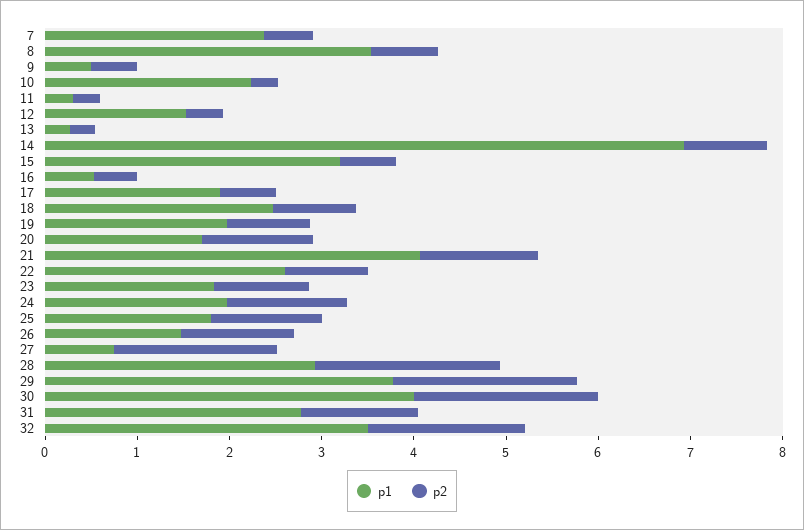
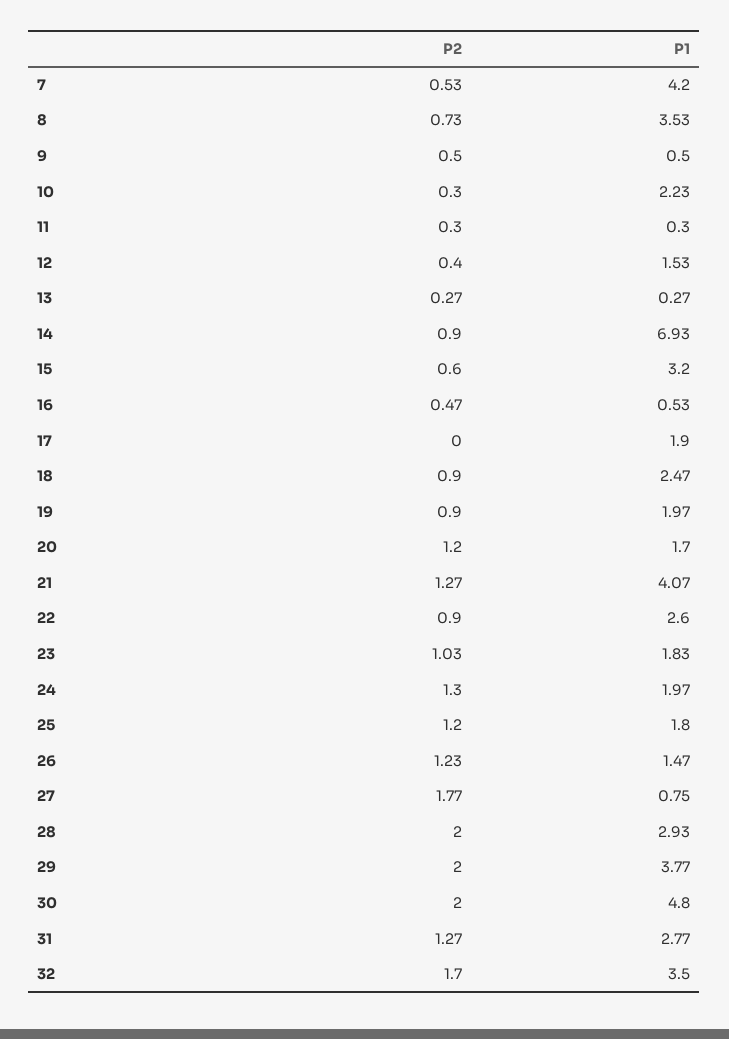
  {
    "p1": {
-     "7": 2.4,
+     "7": 4.2,
      "8": 3.53,
      "9": 0.5,
      "10": 2.23,
      "11": 0.3,
      "12": 1.53,
      "13": 0.27,
      "14": 6.93,
      "15": 3.2,
      "16": 0.53,
      "17": 1.9,
      "18": 2.47,
      "19": 1.97,
      "20": 1.7,
      "21": 4.07,
      "22": 2.6,
      "23": 1.83,
      "24": 1.97,
      "25": 1.8,
      "26": 1.47,
      "27": 0.75,
      "28": 2.93,
      "29": 3.77,
-     "30": 4,
+     "30": 4.8,
      "31": 2.77,
      "32": 3.5
    },
    "p2": {
      "7": 0.53,
      "8": 0.73,
      "9": 0.5,
      "10": 0.3,
      "11": 0.3,
      "12": 0.4,
      "13": 0.27,
      "14": 0.9,
      "15": 0.6,
      "16": 0.47,
-     "17": 0.6,
+     "17": 0,
      "18": 0.9,
      "19": 0.9,
      "20": 1.2,
      "21": 1.27,
      "22": 0.9,
      "23": 1.03,
      "24": 1.3,
      "25": 1.2,
      "26": 1.23,
      "27": 1.77,
      "28": 2,
      "29": 2,
      "30": 2,
      "31": 1.27,
      "32": 1.7
    }
  }

